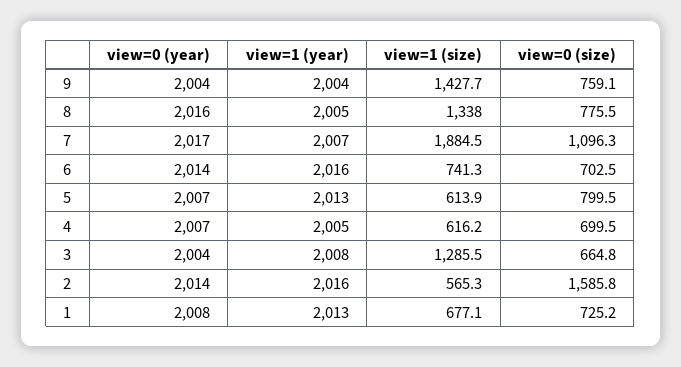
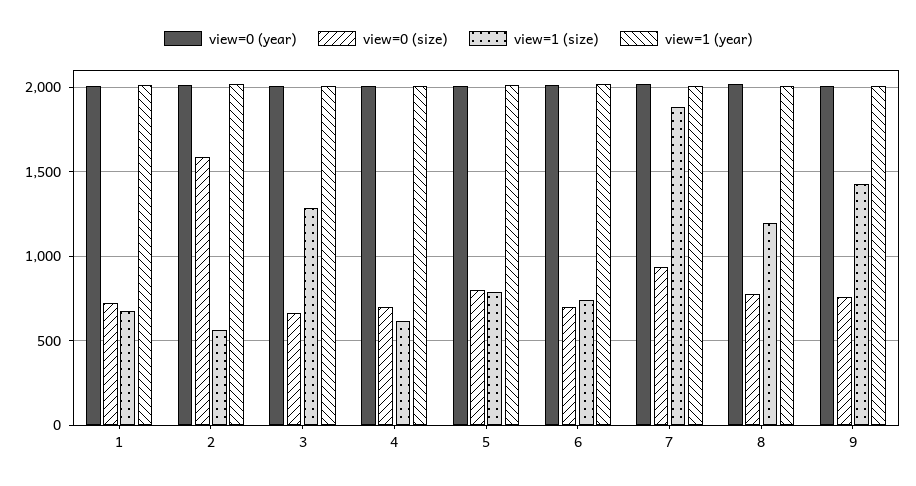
  {
    "view=0 (year)": {
      "9": 2004,
      "8": 2016,
      "7": 2017,
      "6": 2014,
      "5": 2007,
      "4": 2007,
      "3": 2004,
      "2": 2014,
      "1": 2008
    },
    "view=1 (year)": {
      "9": 2004,
      "8": 2005,
      "7": 2007,
      "6": 2016,
      "5": 2013,
      "4": 2005,
      "3": 2008,
      "2": 2016,
      "1": 2013
    },
    "view=1 (size)": {
      "9": 1427.7,
-     "8": 1338,
+     "8": 1200,
      "7": 1884.5,
      "6": 741.3,
-     "5": 613.9,
+     "5": 800,
      "4": 616.2,
      "3": 1285.5,
      "2": 565.3,
      "1": 677.1
    },
    "view=0 (size)": {
      "9": 759.1,
      "8": 775.5,
-     "7": 1096.3,
+     "7": 950,
      "6": 702.5,
      "5": 799.5,
      "4": 699.5,
      "3": 664.8,
      "2": 1585.8,
      "1": 725.2
    }
  }

